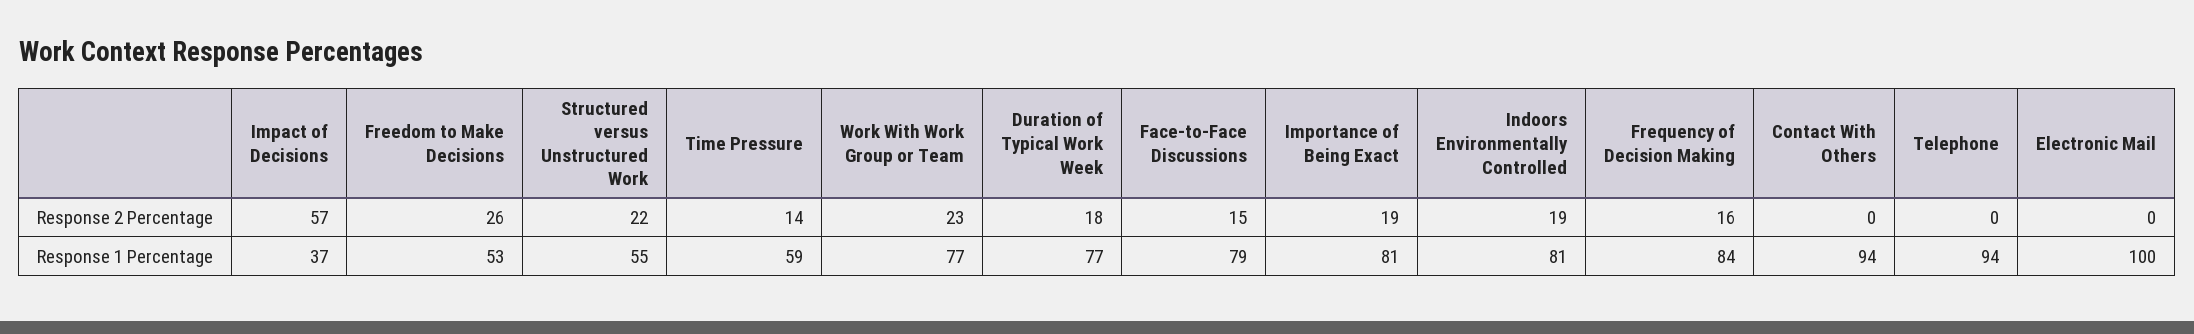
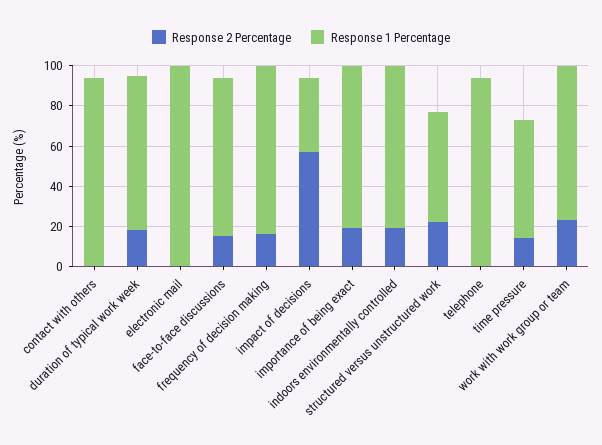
  {
    "Response 2 Percentage": {
      "Impact of Decisions": 57,
-     "Freedom to Make Decisions": 26,
      "Structured versus Unstructured Work": 22,
      "Time Pressure": 14,
      "Work With Work Group or Team": 23,
      "Duration of Typical Work Week": 18,
      "Face-to-Face Discussions": 15,
      "Importance of Being Exact": 19,
      "Indoors Environmentally Controlled": 19,
      "Frequency of Decision Making": 16,
      "Contact With Others": 0,
      "Telephone": 0,
      "Electronic Mail": 0
    },
    "Response 1 Percentage": {
      "Impact of Decisions": 37,
-     "Freedom to Make Decisions": 53,
      "Structured versus Unstructured Work": 55,
      "Time Pressure": 59,
      "Work With Work Group or Team": 77,
      "Duration of Typical Work Week": 77,
      "Face-to-Face Discussions": 79,
      "Importance of Being Exact": 81,
      "Indoors Environmentally Controlled": 81,
      "Frequency of Decision Making": 84,
      "Contact With Others": 94,
      "Telephone": 94,
      "Electronic Mail": 100
    }
  }

